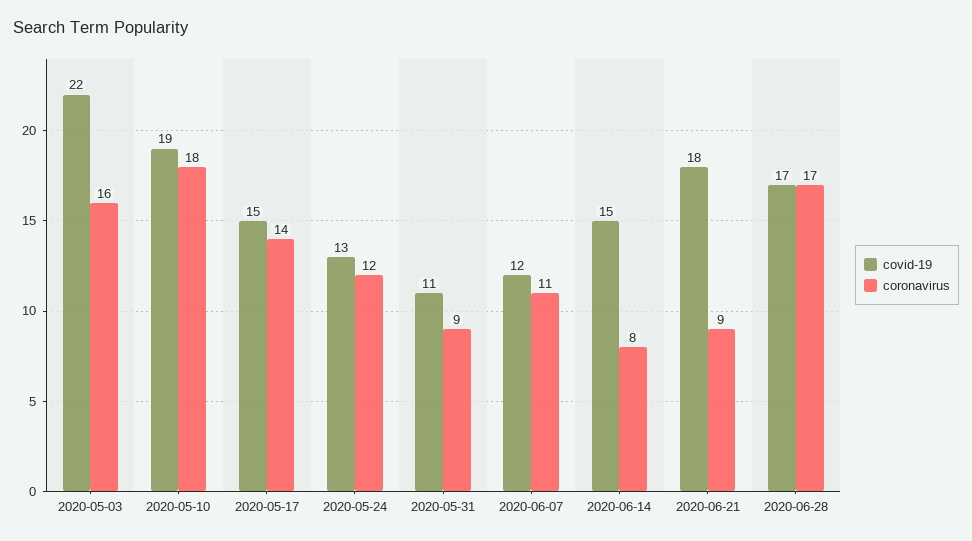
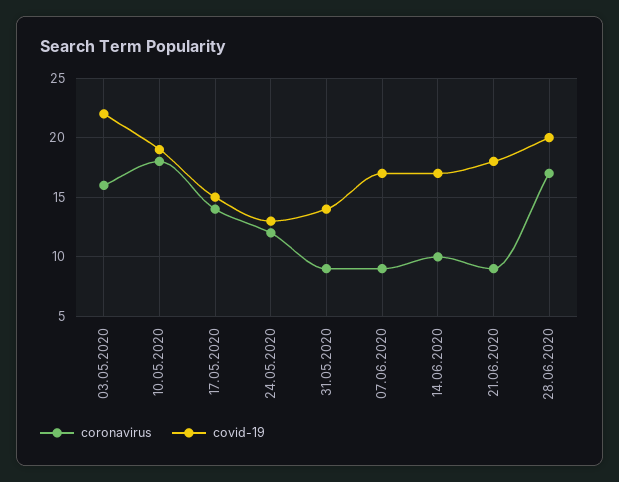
  {
    "covid-19": {
      "2020-05-03": 22,
      "2020-05-10": 19,
      "2020-05-17": 15,
      "2020-05-24": 13,
-     "2020-05-31": 11,
+     "2020-05-31": 14,
-     "2020-06-07": 12,
+     "2020-06-07": 17,
-     "2020-06-14": 15,
+     "2020-06-14": 17,
      "2020-06-21": 18,
-     "2020-06-28": 17
+     "2020-06-28": 20
    },
    "coronavirus": {
      "2020-05-03": 16,
      "2020-05-10": 18,
      "2020-05-17": 14,
      "2020-05-24": 12,
      "2020-05-31": 9,
-     "2020-06-07": 11,
+     "2020-06-07": 9,
-     "2020-06-14": 8,
+     "2020-06-14": 10,
      "2020-06-21": 9,
      "2020-06-28": 17
    }
  }

